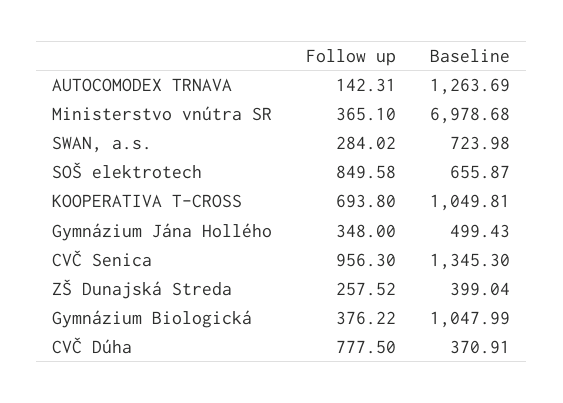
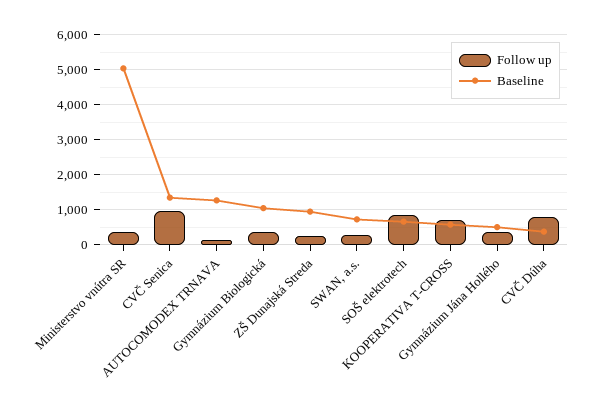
  {
    "Follow up": {
      "AUTOCOMODEX TRNAVA": 142.31,
      "Ministerstvo vnútra SR": 365.1,
      "SWAN, a.s.": 284.02,
      "SOŠ elektrotech": 849.58,
      "KOOPERATIVA T-CROSS": 693.8,
      "Gymnázium Jána Hollého": 348,
      "CVČ Senica": 956.3,
      "ZŠ Dunajská Streda": 257.52,
      "Gymnázium Biologická": 376.22,
      "CVČ Dúha": 777.5
    },
    "Baseline": {
      "AUTOCOMODEX TRNAVA": 1263.69,
-     "Ministerstvo vnútra SR": 6978.68,
+     "Ministerstvo vnútra SR": 5000,
      "SWAN, a.s.": 723.98,
      "SOŠ elektrotech": 655.87,
-     "KOOPERATIVA T-CROSS": 1049.81,
+     "KOOPERATIVA T-CROSS": 600,
      "Gymnázium Jána Hollého": 499.43,
      "CVČ Senica": 1345.3,
-     "ZŠ Dunajská Streda": 399.04,
+     "ZŠ Dunajská Streda": 1000,
      "Gymnázium Biologická": 1047.99,
      "CVČ Dúha": 370.91
    }
  }

